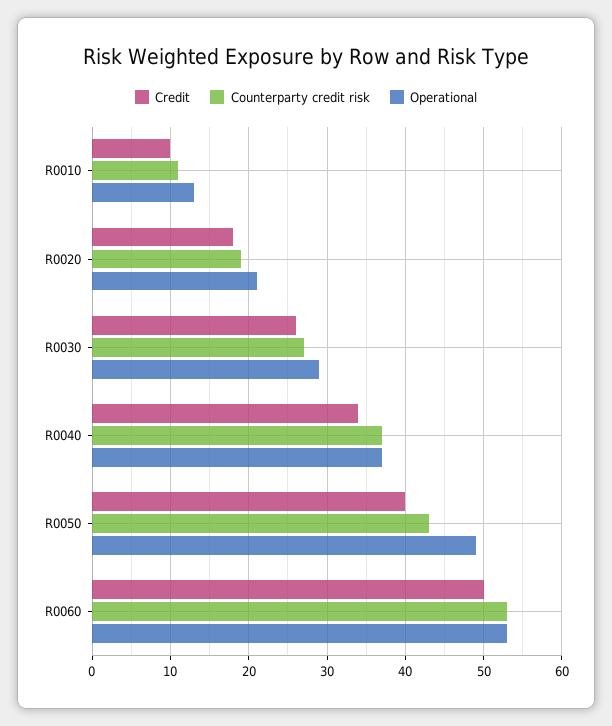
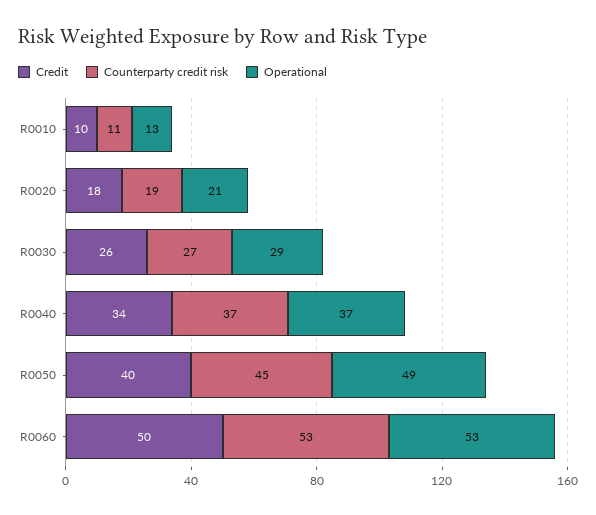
  {
    "Credit": {
      "R0010": 10,
      "R0020": 18,
      "R0030": 26,
      "R0040": 34,
      "R0050": 40,
      "R0060": 50
    },
    "Counterparty credit risk": {
      "R0010": 11,
      "R0020": 19,
      "R0030": 27,
      "R0040": 37,
-     "R0050": 43,
+     "R0050": 45,
      "R0060": 53
    },
    "Operational": {
      "R0010": 13,
      "R0020": 21,
      "R0030": 29,
      "R0040": 37,
      "R0050": 49,
      "R0060": 53
    }
  }

